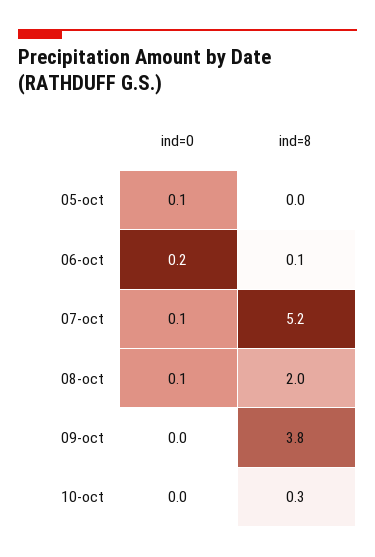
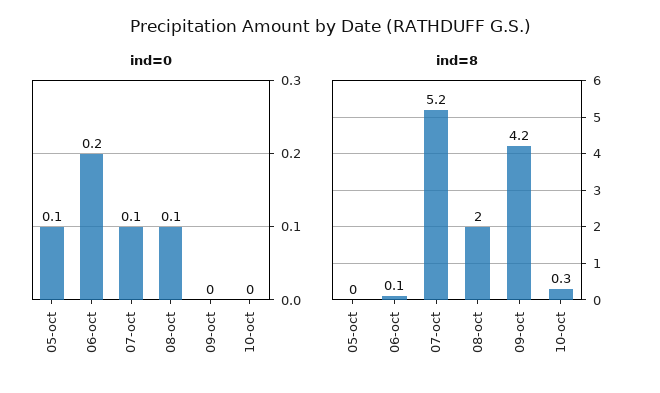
  {
    "ind=0": {
      "05-oct": 0.1,
      "06-oct": 0.2,
      "07-oct": 0.1,
      "08-oct": 0.1,
      "09-oct": 0,
      "10-oct": 0
    },
    "ind=8": {
      "05-oct": 0,
      "06-oct": 0.1,
      "07-oct": 5.2,
      "08-oct": 2,
-     "09-oct": 3.8,
+     "09-oct": 4.2,
      "10-oct": 0.3
    }
  }

